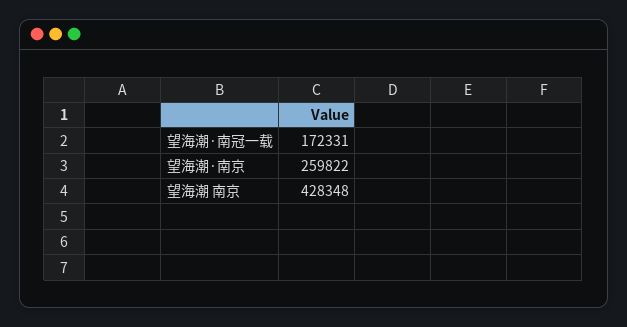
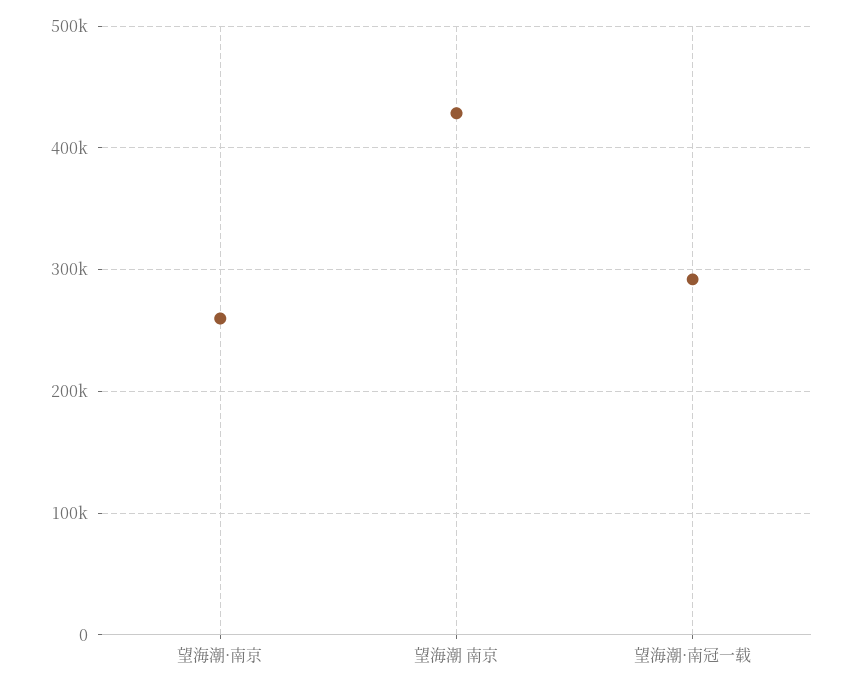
  {
-   "望海潮·南冠一载": 172331,
+   "望海潮·南冠一载": 290000,
    "望海潮·南京": 259822,
    "望海潮 南京": 428348
  }

